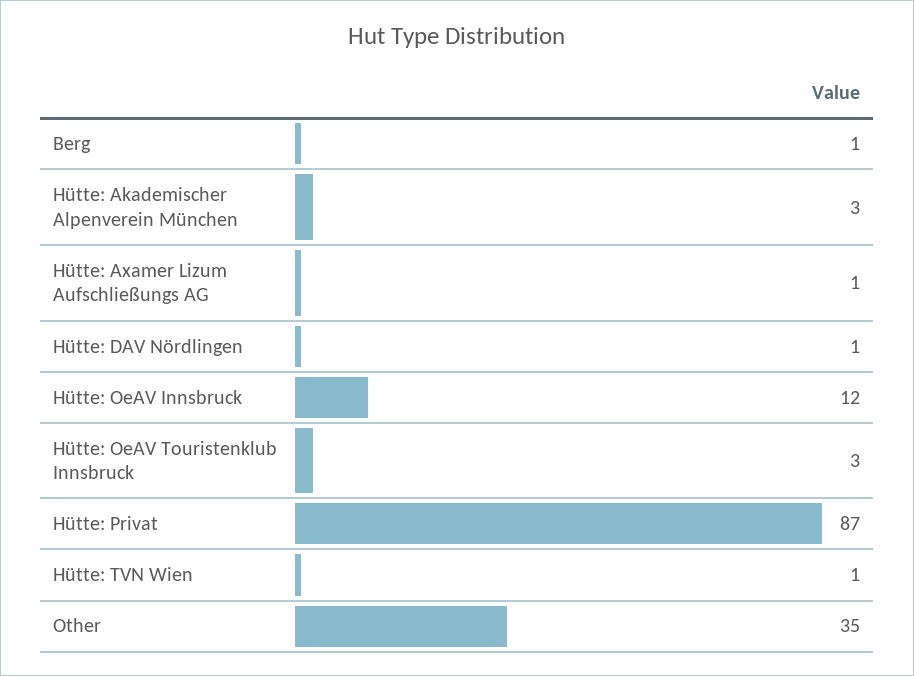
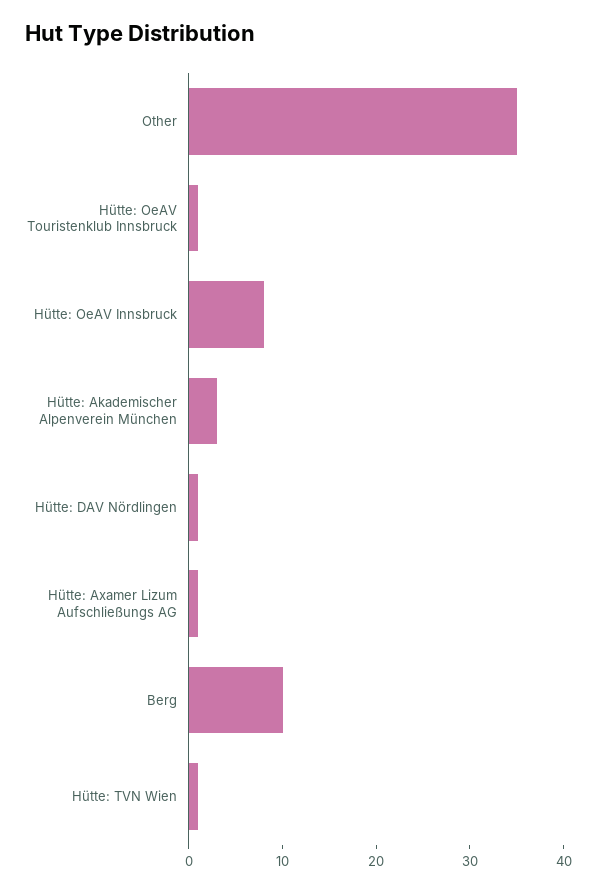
  {
-   "Berg": 1,
+   "Berg": 10,
    "Hütte: Akademischer Alpenverein München": 3,
    "Hütte: Axamer Lizum Aufschließungs AG": 1,
    "Hütte: DAV Nördlingen": 1,
-   "Hütte: OeAV Innsbruck": 12,
+   "Hütte: OeAV Innsbruck": 8,
-   "Hütte: OeAV Touristenklub Innsbruck": 3,
+   "Hütte: OeAV Touristenklub Innsbruck": 1,
-   "Hütte: Privat": 87,
    "Hütte: TVN Wien": 1,
    "Other": 35
  }

